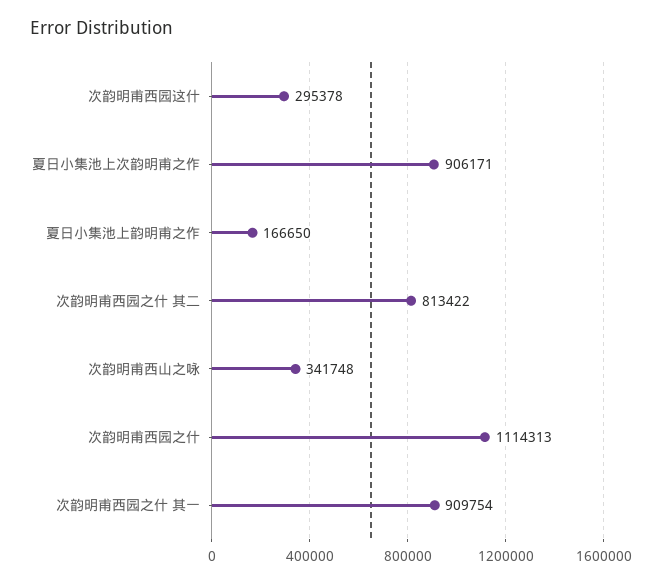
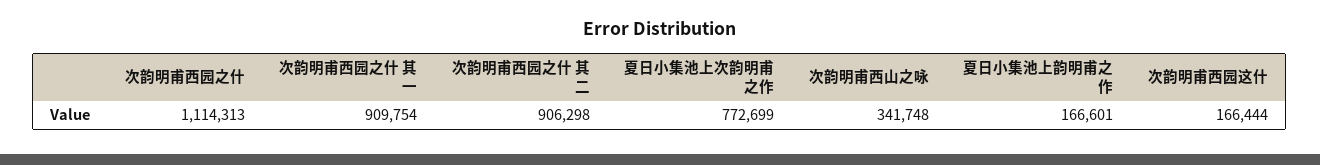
  {
-   "次韵明甫西园这什": 295378,
+   "次韵明甫西园这什": 166444,
-   "夏日小集池上次韵明甫之作": 906171,
+   "夏日小集池上次韵明甫之作": 772699,
-   "夏日小集池上韵明甫之作": 166650,
+   "夏日小集池上韵明甫之作": 166601,
-   "次韵明甫西园之什 其二": 813422,
+   "次韵明甫西园之什 其二": 906298,
    "次韵明甫西山之咏": 341748,
    "次韵明甫西园之什": 1114313,
    "次韵明甫西园之什 其一": 909754
  }

